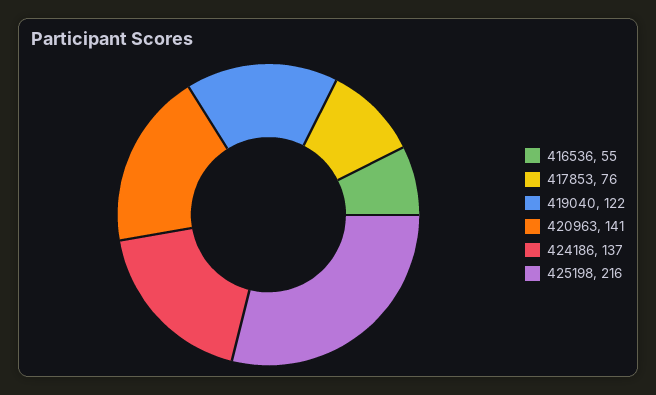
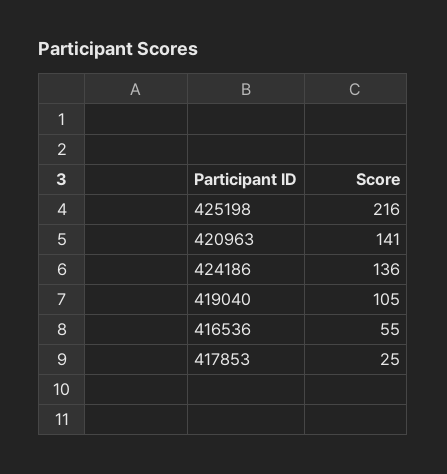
  {
    "416536": 55,
-   "417853": 76,
+   "417853": 25,
-   "419040": 122,
+   "419040": 105,
    "420963": 141,
-   "424186": 137,
+   "424186": 136,
    "425198": 216
  }

